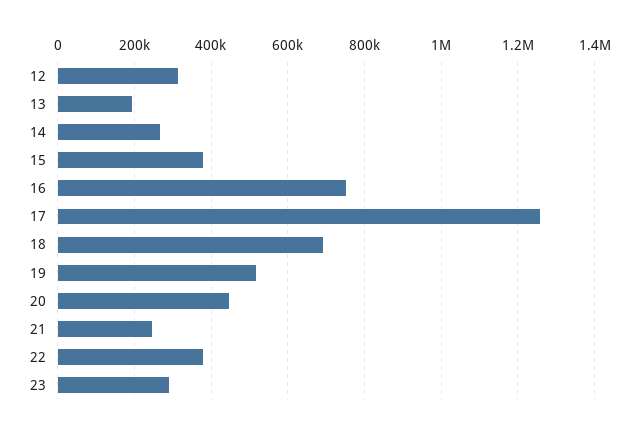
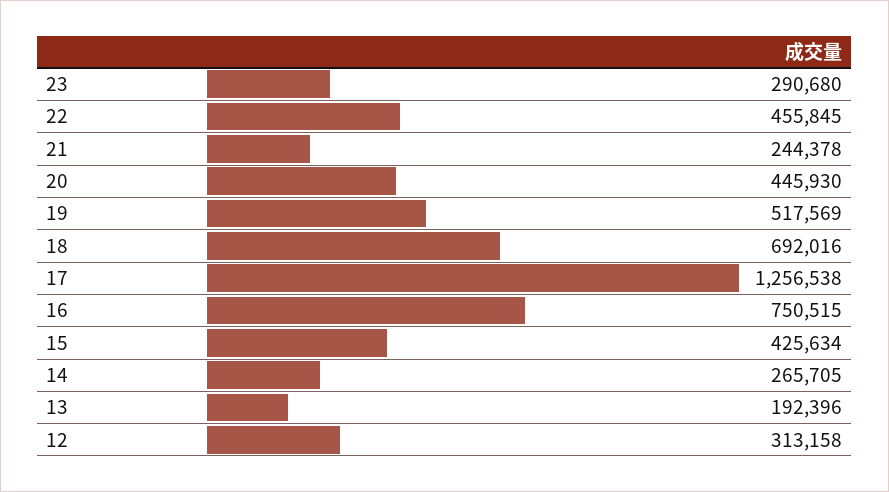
  {
    "12": 313158,
    "13": 192396,
    "14": 265705,
-   "15": 380000,
+   "15": 425634,
    "16": 750515,
    "17": 1256538,
    "18": 692016,
    "19": 517569,
    "20": 445930,
    "21": 244378,
-   "22": 380000,
+   "22": 455845,
    "23": 290680
  }

